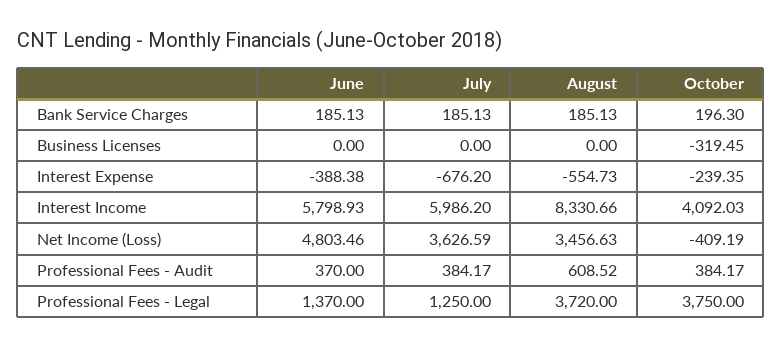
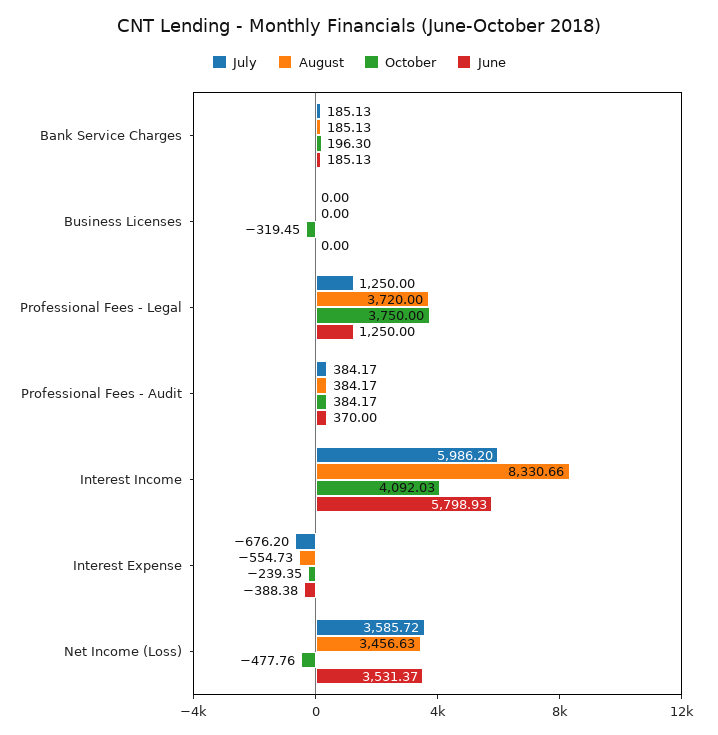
  {
    "June": {
      "Bank Service Charges": 185.13,
      "Business Licenses": 0,
      "Interest Expense": -388.38,
      "Interest Income": 5798.93,
-     "Net Income (Loss)": 4803.46,
+     "Net Income (Loss)": 3531.37,
      "Professional Fees - Audit": 370,
-     "Professional Fees - Legal": 1370
+     "Professional Fees - Legal": 1250
    },
    "July": {
      "Bank Service Charges": 185.13,
      "Business Licenses": 0,
      "Interest Expense": -676.2,
      "Interest Income": 5986.2,
-     "Net Income (Loss)": 3626.59,
+     "Net Income (Loss)": 3585.72,
      "Professional Fees - Audit": 384.17,
      "Professional Fees - Legal": 1250
    },
    "August": {
      "Bank Service Charges": 185.13,
      "Business Licenses": 0,
      "Interest Expense": -554.73,
      "Interest Income": 8330.66,
      "Net Income (Loss)": 3456.63,
-     "Professional Fees - Audit": 608.52,
+     "Professional Fees - Audit": 384.17,
      "Professional Fees - Legal": 3720
    },
    "October": {
      "Bank Service Charges": 196.3,
      "Business Licenses": -319.45,
      "Interest Expense": -239.35,
      "Interest Income": 4092.03,
-     "Net Income (Loss)": -409.19,
+     "Net Income (Loss)": -477.76,
      "Professional Fees - Audit": 384.17,
      "Professional Fees - Legal": 3750
    }
  }

